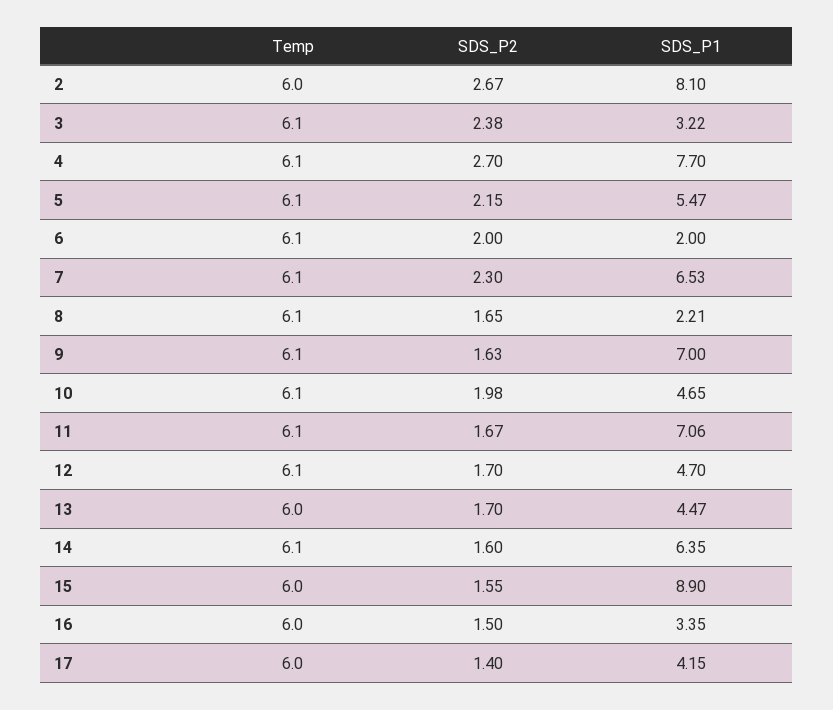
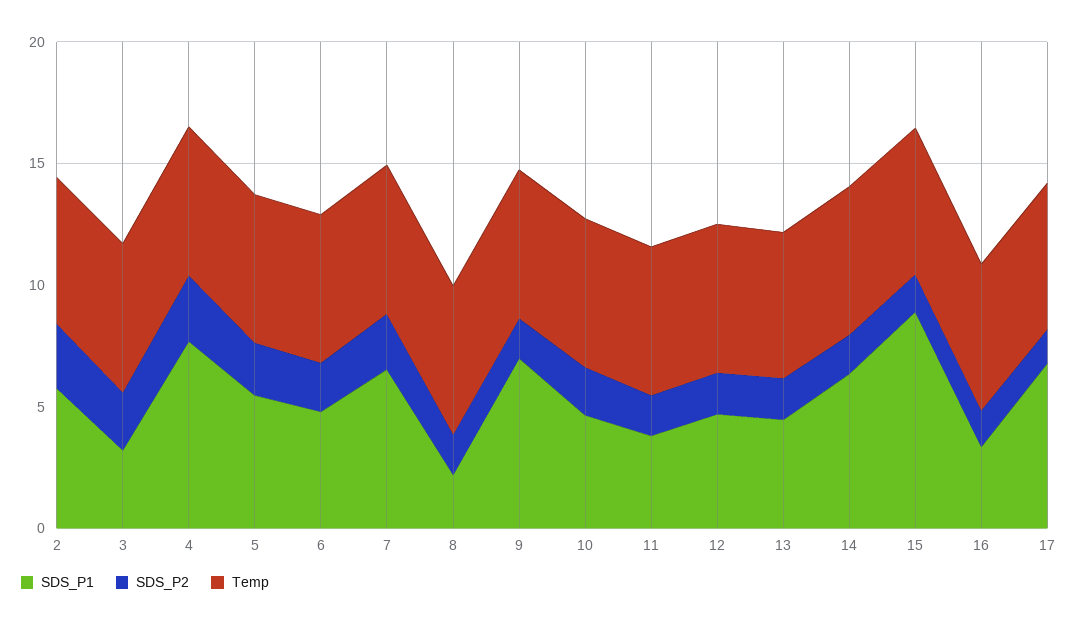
  {
    "Temp": {
      "2": 6,
      "3": 6.1,
      "4": 6.1,
      "5": 6.1,
      "6": 6.1,
      "7": 6.1,
      "8": 6.1,
      "9": 6.1,
      "10": 6.1,
      "11": 6.1,
      "12": 6.1,
      "13": 6,
      "14": 6.1,
      "15": 6,
      "16": 6,
      "17": 6
    },
    "SDS_P2": {
      "2": 2.67,
      "3": 2.38,
      "4": 2.7,
      "5": 2.15,
      "6": 2,
      "7": 2.3,
      "8": 1.65,
      "9": 1.63,
      "10": 1.98,
      "11": 1.67,
      "12": 1.7,
      "13": 1.7,
      "14": 1.6,
      "15": 1.55,
      "16": 1.5,
      "17": 1.4
    },
    "SDS_P1": {
-     "2": 8.1,
+     "2": 6,
      "3": 3.22,
      "4": 7.7,
      "5": 5.47,
-     "6": 2,
+     "6": 5,
      "7": 6.53,
      "8": 2.21,
      "9": 7,
      "10": 4.65,
-     "11": 7.06,
+     "11": 4,
      "12": 4.7,
      "13": 4.47,
      "14": 6.35,
      "15": 8.9,
      "16": 3.35,
-     "17": 4.15
+     "17": 7
    }
  }

